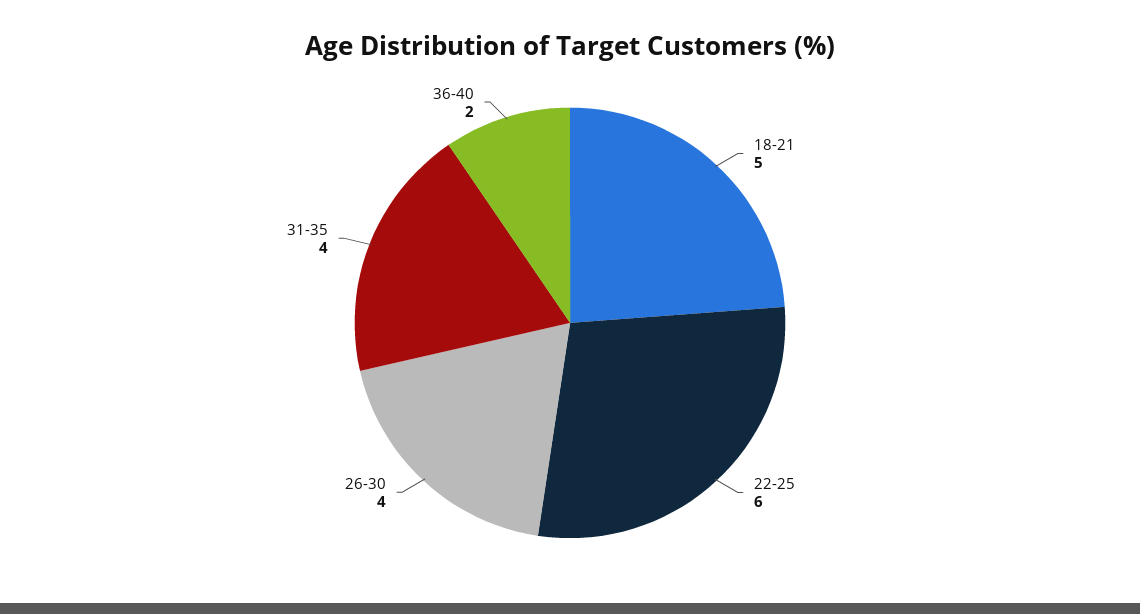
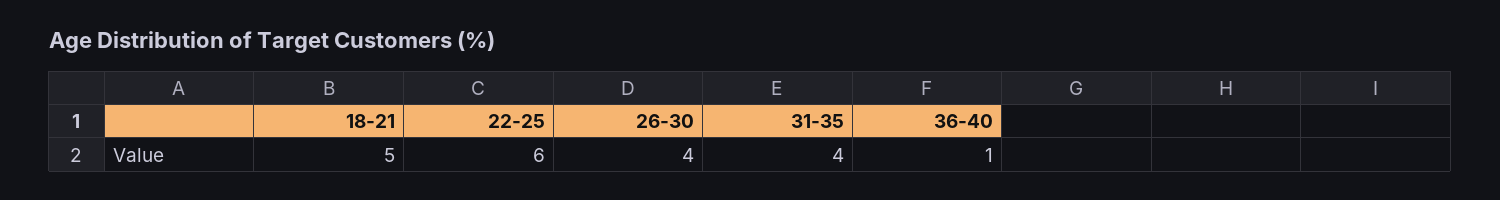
  {
    "18-21": 5,
    "22-25": 6,
    "26-30": 4,
    "31-35": 4,
-   "36-40": 2
+   "36-40": 1
  }

